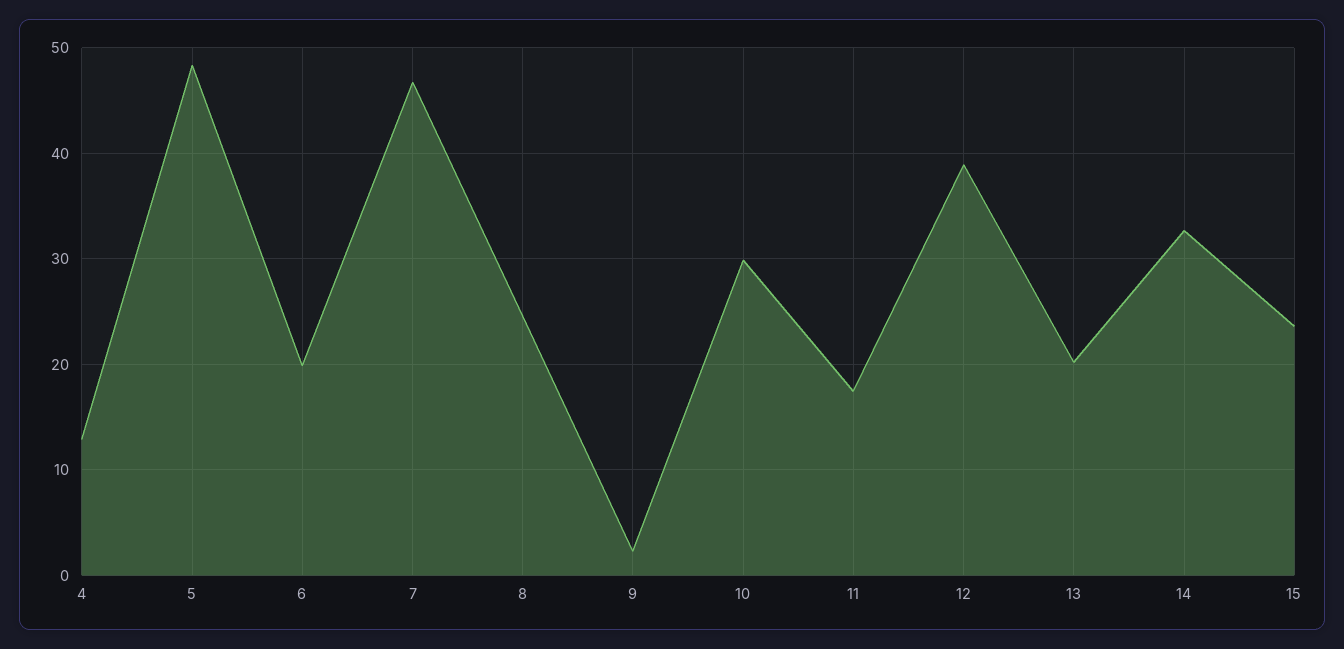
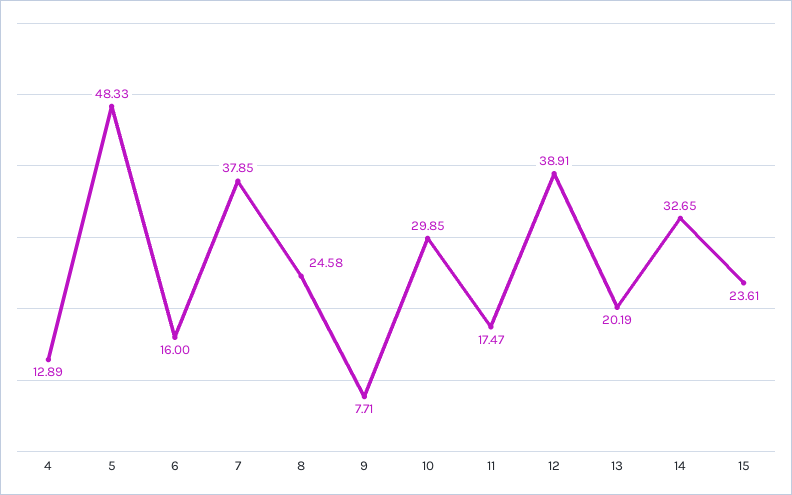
  {
    "4": 12.89,
    "5": 48.33,
-   "6": 20,
+   "6": 16,
-   "7": 47,
+   "7": 37.85,
    "8": 24.58,
-   "9": 2,
+   "9": 7.71,
    "10": 29.85,
    "11": 17.47,
    "12": 38.91,
    "13": 20.19,
    "14": 32.65,
    "15": 23.61
  }

